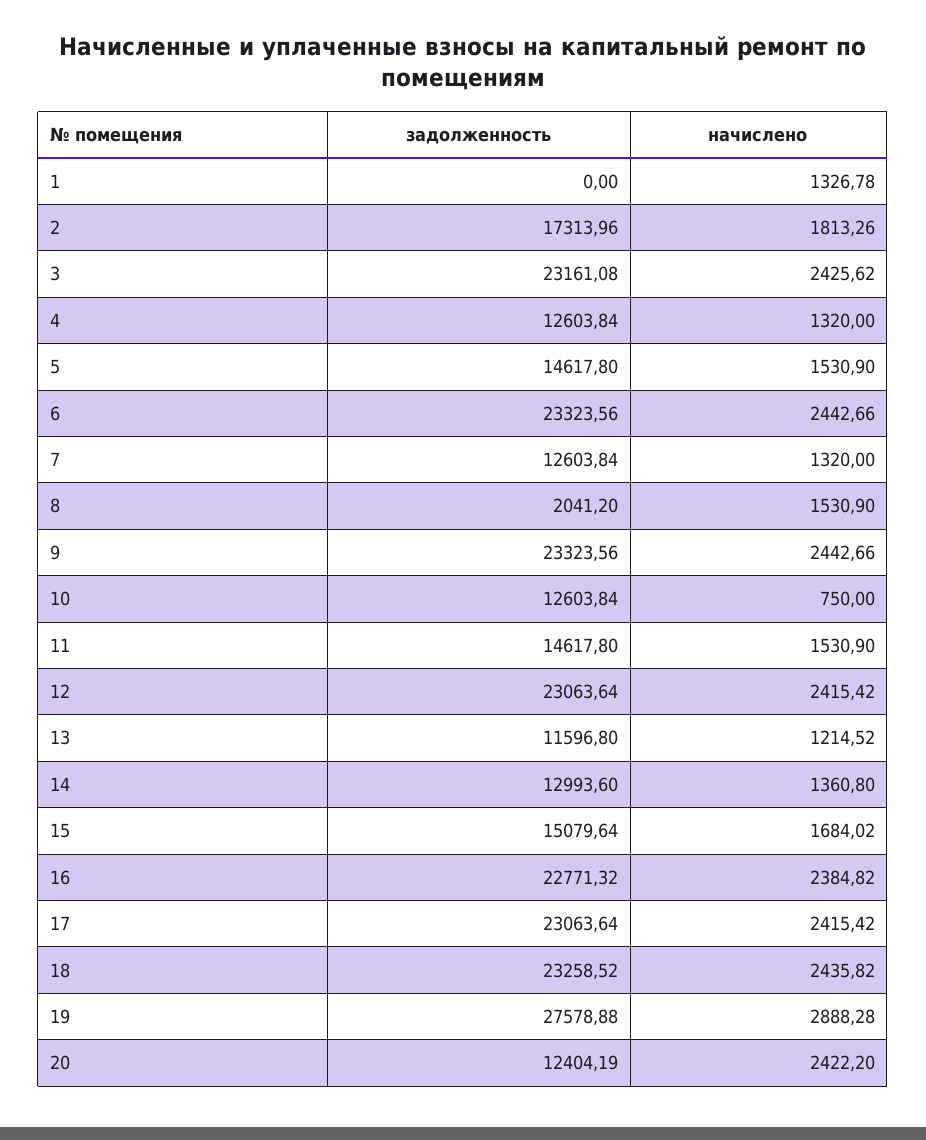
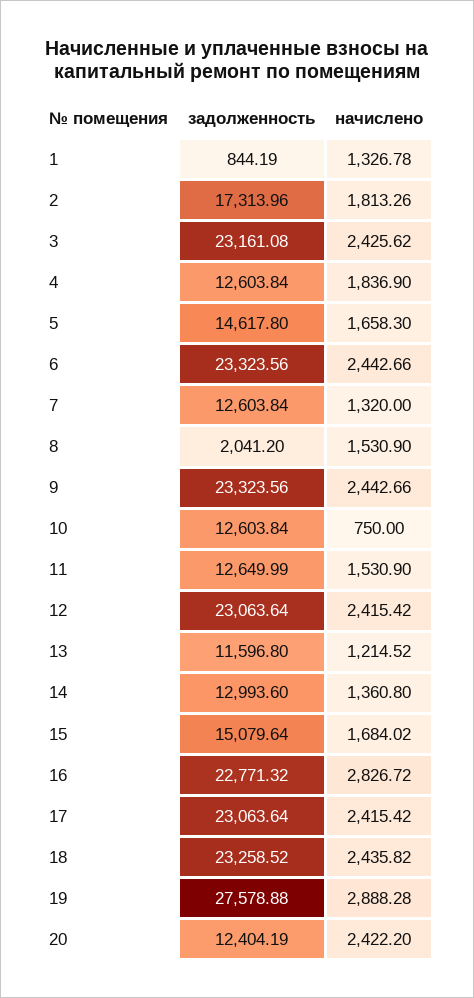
  {
    "задолженность": {
-     "1": 0,
+     "1": 844.19,
      "2": 17313.96,
      "3": 23161.08,
      "4": 12603.84,
      "5": 14617.8,
      "6": 23323.56,
      "7": 12603.84,
      "8": 2041.2,
      "9": 23323.56,
      "10": 12603.84,
-     "11": 14617.8,
+     "11": 12649.99,
      "12": 23063.64,
      "13": 11596.8,
      "14": 12993.6,
      "15": 15079.64,
      "16": 22771.32,
      "17": 23063.64,
      "18": 23258.52,
      "19": 27578.88,
      "20": 12404.19
    },
    "начислено": {
      "1": 1326.78,
      "2": 1813.26,
      "3": 2425.62,
-     "4": 1320,
+     "4": 1836.9,
-     "5": 1530.9,
+     "5": 1658.3,
      "6": 2442.66,
      "7": 1320,
      "8": 1530.9,
      "9": 2442.66,
      "10": 750,
      "11": 1530.9,
      "12": 2415.42,
      "13": 1214.52,
      "14": 1360.8,
      "15": 1684.02,
-     "16": 2384.82,
+     "16": 2826.72,
      "17": 2415.42,
      "18": 2435.82,
      "19": 2888.28,
      "20": 2422.2
    }
  }

